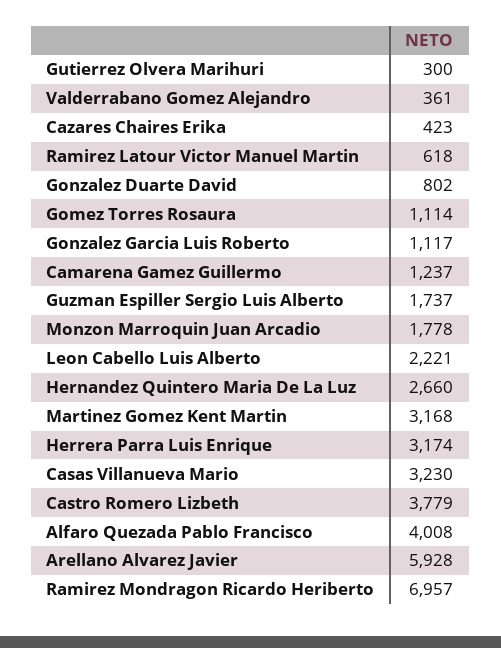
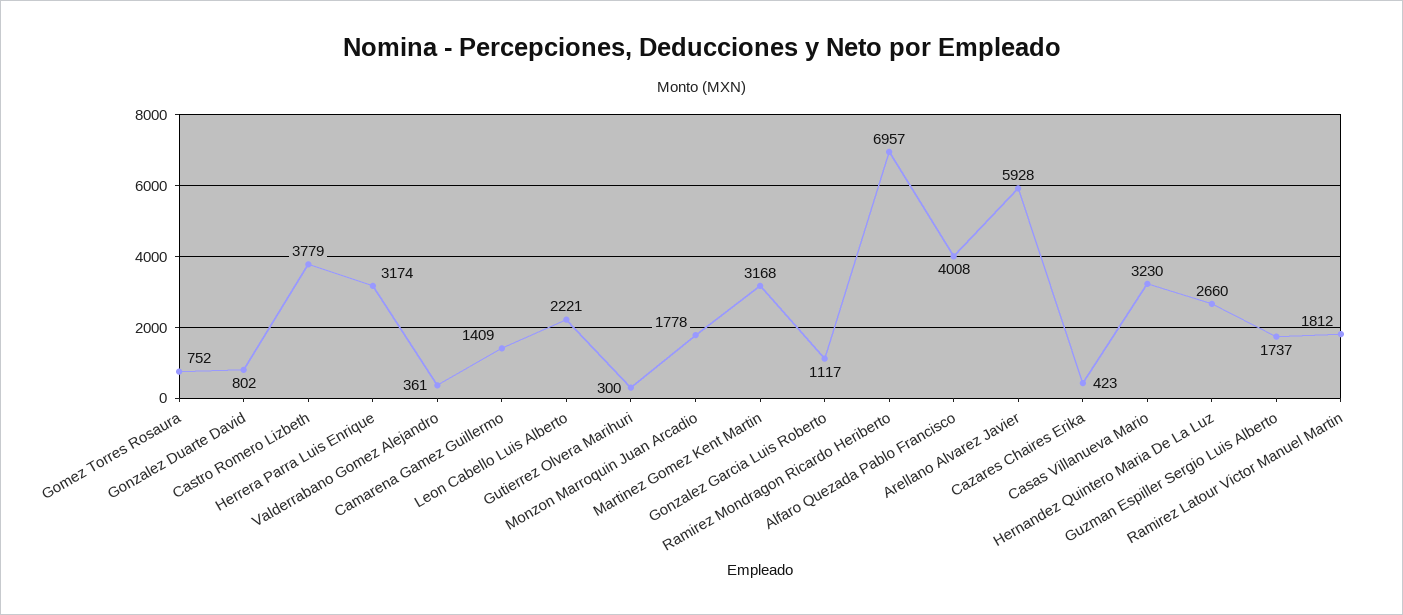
  {
    "Gutierrez Olvera Marihuri": 300,
    "Valderrabano Gomez Alejandro": 361,
    "Cazares Chaires Erika": 423,
-   "Ramirez Latour Victor Manuel Martin": 618,
+   "Ramirez Latour Victor Manuel Martin": 1812,
    "Gonzalez Duarte David": 802,
-   "Gomez Torres Rosaura": 1114,
+   "Gomez Torres Rosaura": 752,
    "Gonzalez Garcia Luis Roberto": 1117,
-   "Camarena Gamez Guillermo": 1237,
+   "Camarena Gamez Guillermo": 1409,
    "Guzman Espiller Sergio Luis Alberto": 1737,
    "Monzon Marroquin Juan Arcadio": 1778,
    "Leon Cabello Luis Alberto": 2221,
    "Hernandez Quintero Maria De La Luz": 2660,
    "Martinez Gomez Kent Martin": 3168,
    "Herrera Parra Luis Enrique": 3174,
    "Casas Villanueva Mario": 3230,
    "Castro Romero Lizbeth": 3779,
    "Alfaro Quezada Pablo Francisco": 4008,
    "Arellano Alvarez Javier": 5928,
    "Ramirez Mondragon Ricardo Heriberto": 6957
  }

